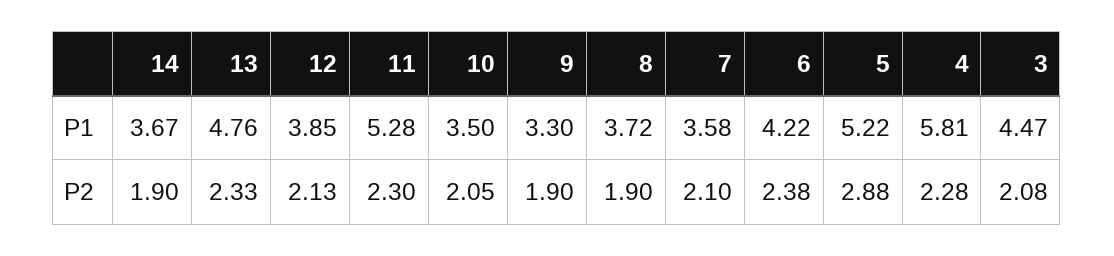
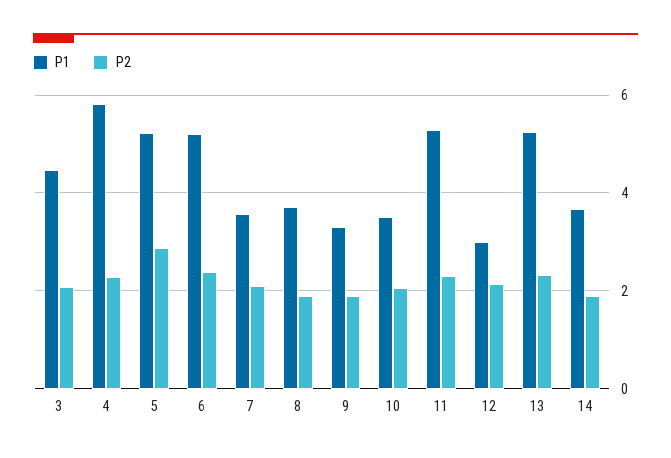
  {
    "P1": {
      "14": 3.67,
-     "13": 4.76,
+     "13": 5.2,
-     "12": 3.85,
+     "12": 3,
      "11": 5.28,
      "10": 3.5,
      "9": 3.3,
      "8": 3.72,
      "7": 3.58,
-     "6": 4.22,
+     "6": 5.2,
      "5": 5.22,
      "4": 5.81,
      "3": 4.47
    },
    "P2": {
      "14": 1.9,
      "13": 2.33,
      "12": 2.13,
      "11": 2.3,
      "10": 2.05,
      "9": 1.9,
      "8": 1.9,
      "7": 2.1,
      "6": 2.38,
      "5": 2.88,
      "4": 2.28,
      "3": 2.08
    }
  }

